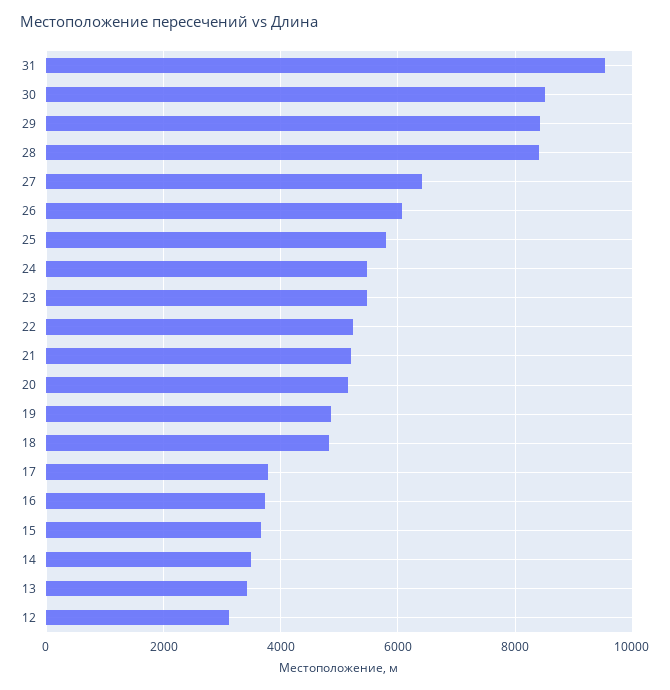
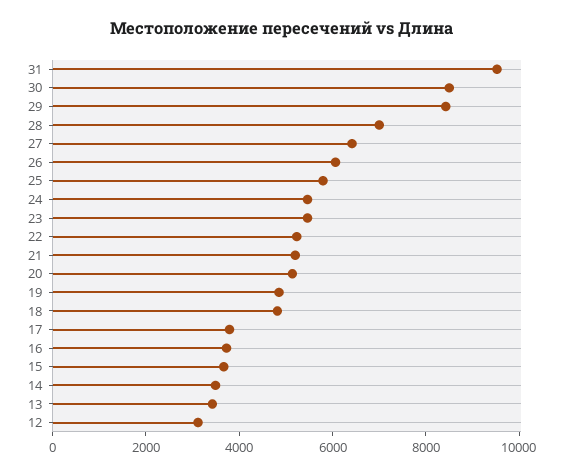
  {
    "31": 9600,
    "30": 8600,
    "29": 8400,
-   "28": 8400,
+   "28": 7000,
    "27": 6400,
    "26": 6000,
    "25": 5800,
    "24": 5400,
    "23": 5400,
    "22": 5200,
    "21": 5200,
    "20": 5200,
    "19": 4800,
    "18": 4800,
    "17": 3800,
    "16": 3800,
    "15": 3600,
    "14": 3400,
    "13": 3400,
    "12": 3200
  }

